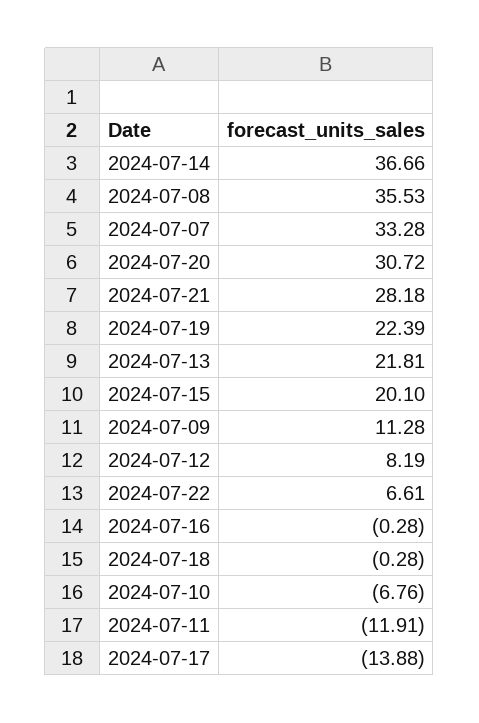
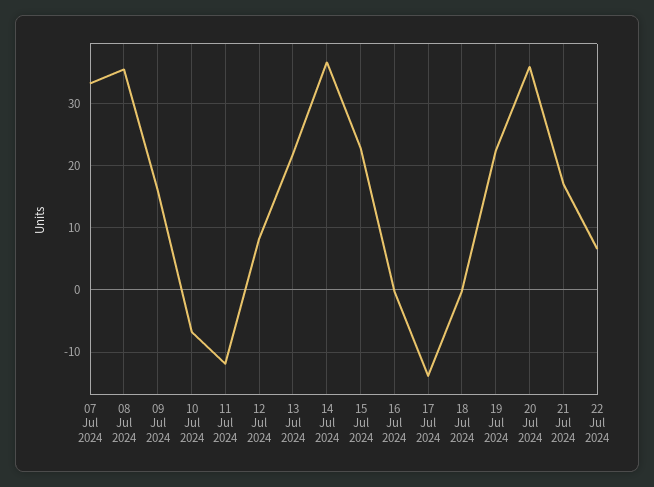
  {
    "2024-07-14": 36.66,
    "2024-07-08": 35.53,
    "2024-07-07": 33.28,
-   "2024-07-20": 30.72,
+   "2024-07-20": 36,
-   "2024-07-21": 28.18,
+   "2024-07-21": 17,
    "2024-07-19": 22.39,
    "2024-07-13": 21.81,
-   "2024-07-15": 20.1,
+   "2024-07-15": 23,
-   "2024-07-09": 11.28,
+   "2024-07-09": 16,
    "2024-07-12": 8.19,
    "2024-07-22": 6.61,
    "2024-07-16": -0.28,
    "2024-07-18": -0.28,
    "2024-07-10": -6.76,
    "2024-07-11": -11.91,
    "2024-07-17": -13.88
  }

